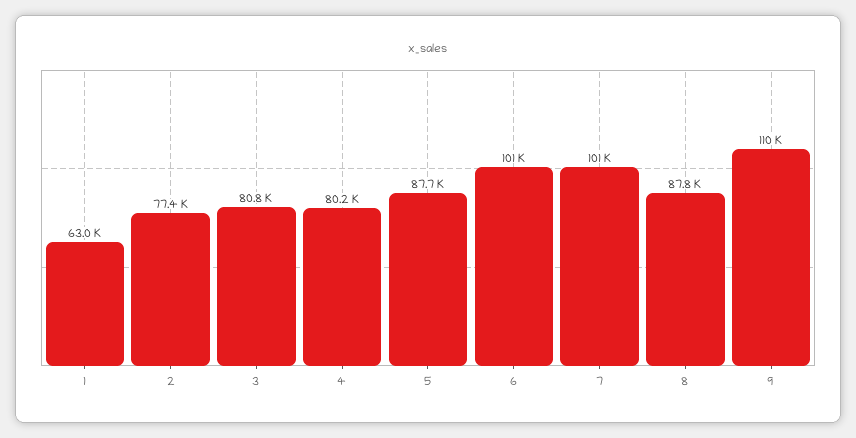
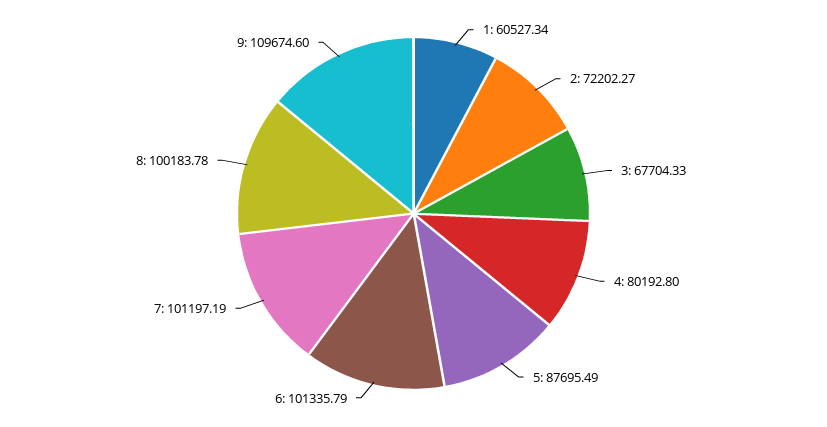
  {
-   "1": 63000,
+   "1": 60527.34,
-   "2": 77400,
+   "2": 72202.27,
-   "3": 80800,
+   "3": 67704.33,
    "4": 80192.8,
    "5": 87695.49,
    "6": 101335.79,
    "7": 101197.19,
-   "8": 87800,
+   "8": 100183.78,
    "9": 109674.6
  }

